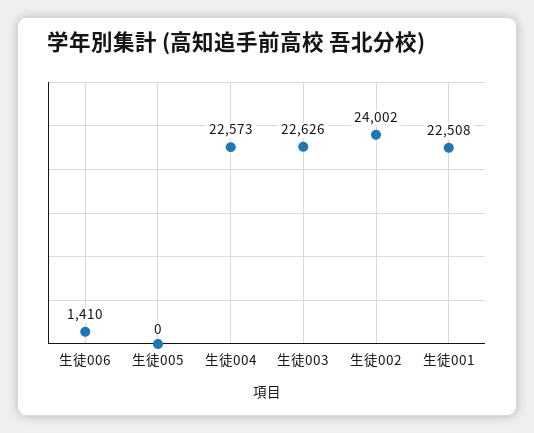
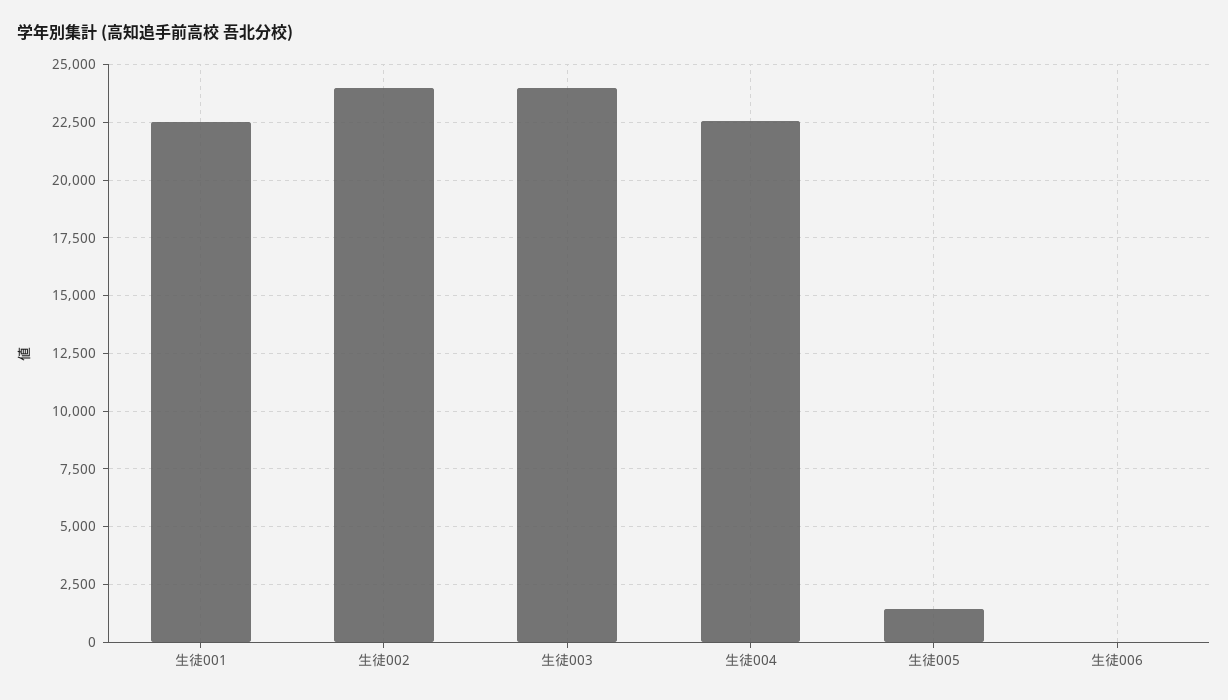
  {
-   "生徒006": 1410,
+   "生徒006": 0,
-   "生徒005": 0,
+   "生徒005": 1500,
    "生徒004": 22573,
-   "生徒003": 22626,
+   "生徒003": 24000,
    "生徒002": 24002,
    "生徒001": 22508
  }

